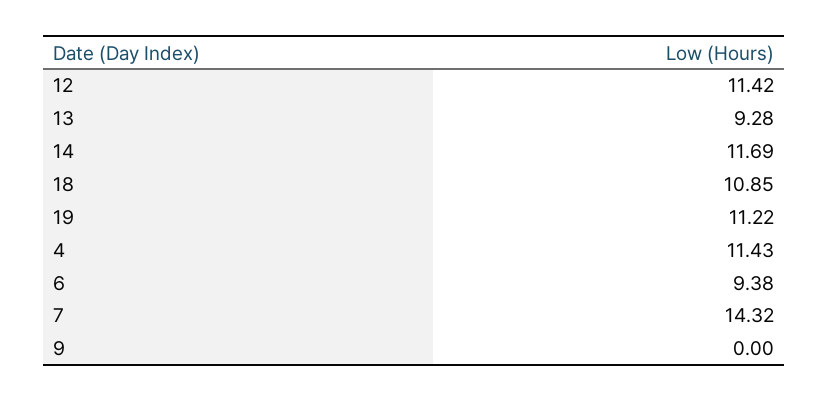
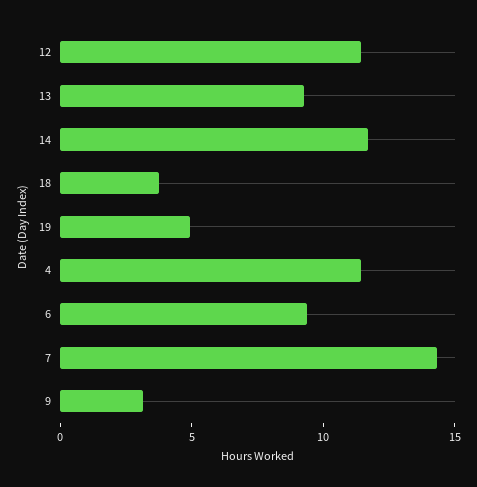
  {
    "12": 11.42,
    "13": 9.28,
    "14": 11.69,
-   "18": 10.85,
+   "18": 4,
-   "19": 11.22,
+   "19": 5,
    "4": 11.43,
    "6": 9.38,
    "7": 14.32,
-   "9": 0
+   "9": 3
  }

